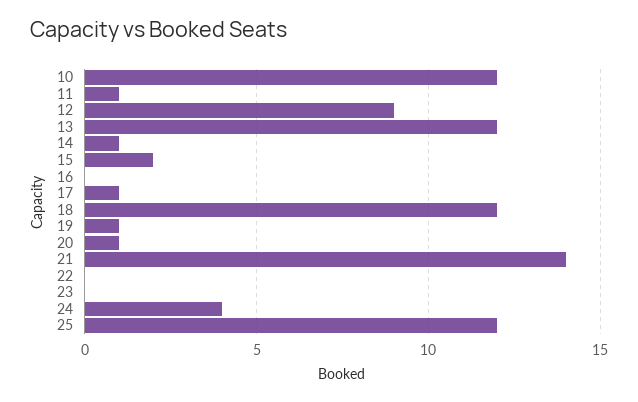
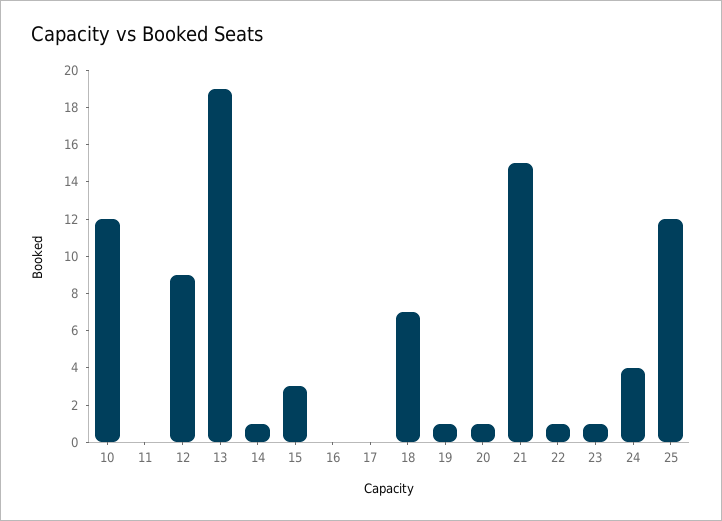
  {
    "10": 12,
-   "11": 1,
+   "11": 0,
    "12": 9,
-   "13": 12,
+   "13": 19,
    "14": 1,
-   "15": 2,
+   "15": 3,
    "16": 0,
-   "17": 1,
+   "17": 0,
-   "18": 12,
+   "18": 7,
    "19": 1,
    "20": 1,
-   "21": 14,
+   "21": 15,
-   "22": 0,
+   "22": 1,
-   "23": 0,
+   "23": 1,
    "24": 4,
    "25": 12
  }

